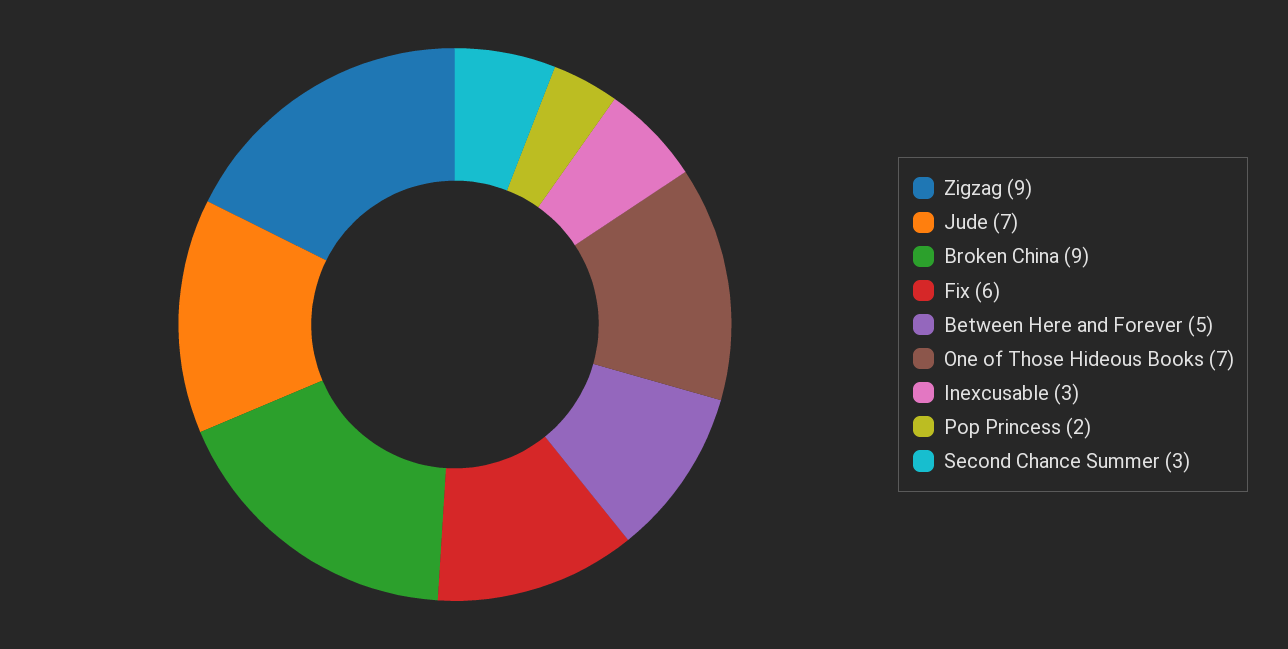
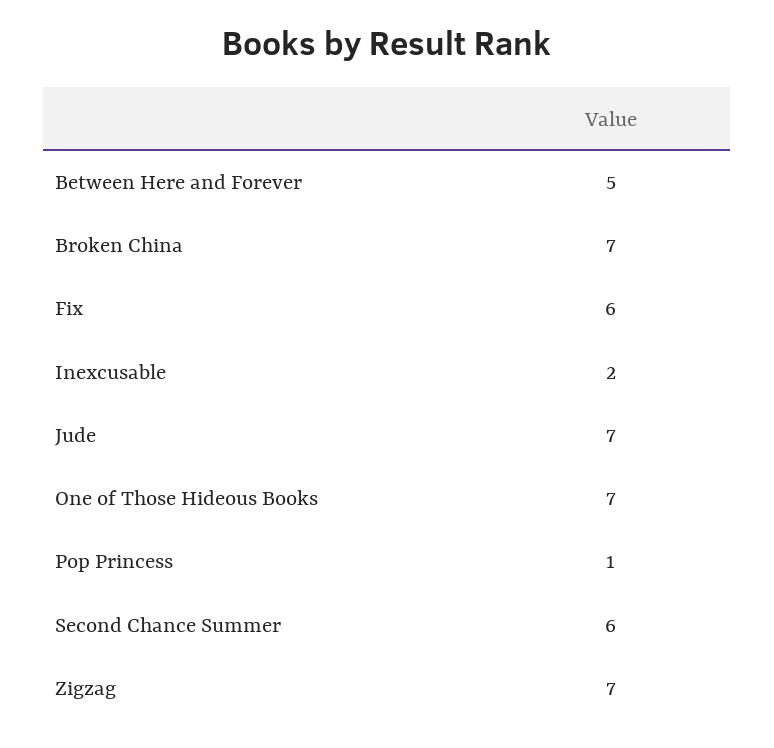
  {
-   "Zigzag": 9,
+   "Zigzag": 7,
    "Jude": 7,
-   "Broken China": 9,
+   "Broken China": 7,
    "Fix": 6,
    "Between Here and Forever": 5,
    "One of Those Hideous Books": 7,
-   "Inexcusable": 3,
+   "Inexcusable": 2,
-   "Pop Princess": 2,
+   "Pop Princess": 1,
-   "Second Chance Summer": 3
+   "Second Chance Summer": 6
  }

